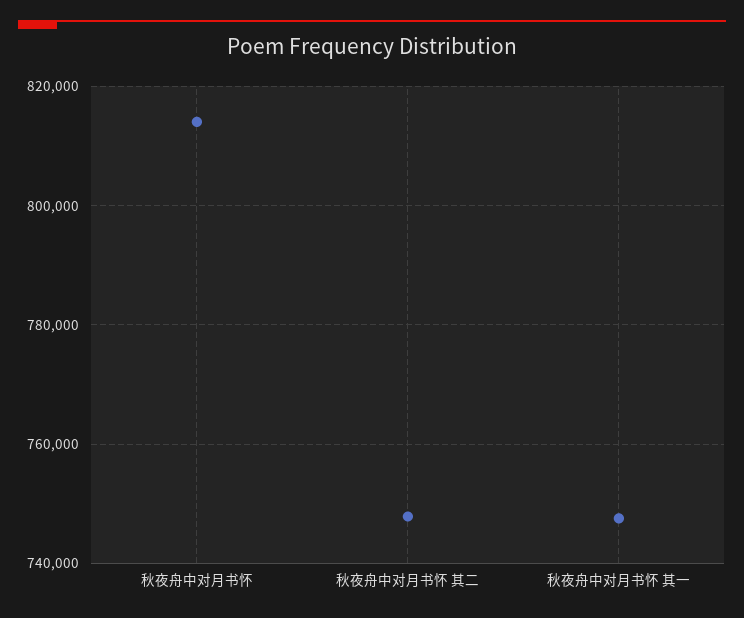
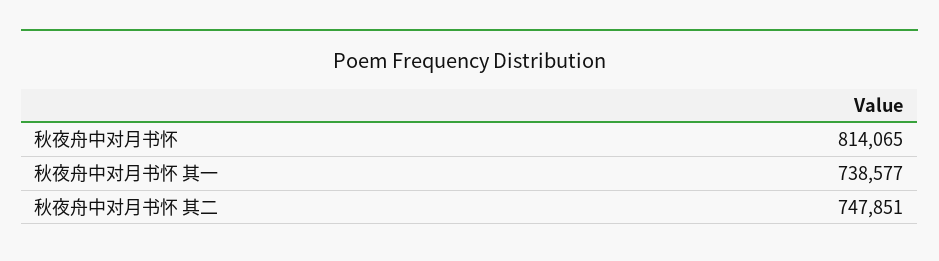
  {
    "秋夜舟中对月书怀": 814065,
    "秋夜舟中对月书怀 其二": 747851,
-   "秋夜舟中对月书怀 其一": 748000
+   "秋夜舟中对月书怀 其一": 738577
  }

